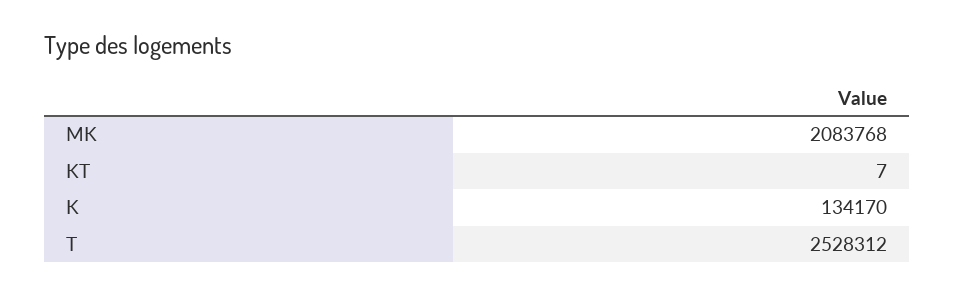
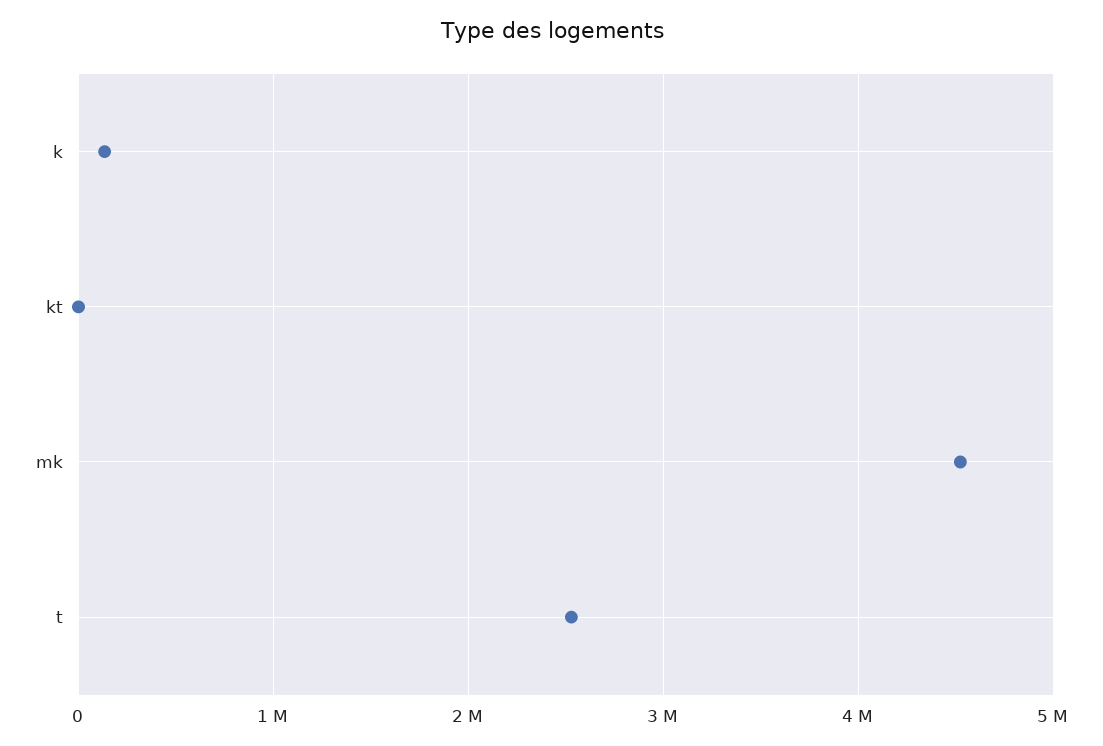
  {
-   "MK": 2083768,
+   "MK": 4500000,
    "KT": 7,
    "K": 134170,
    "T": 2528312
  }

